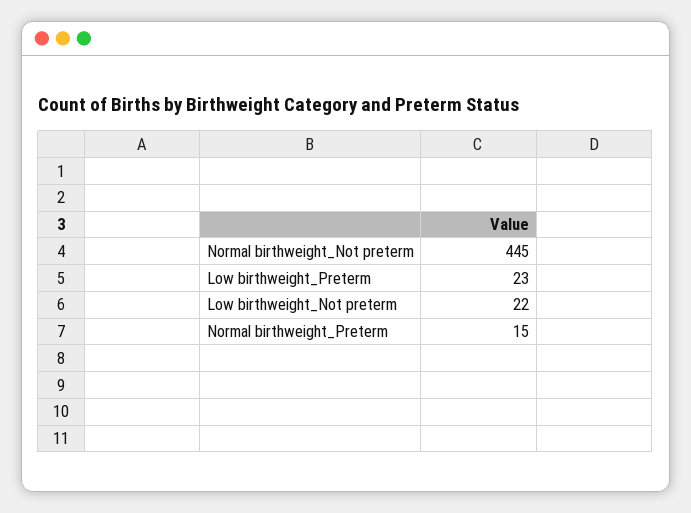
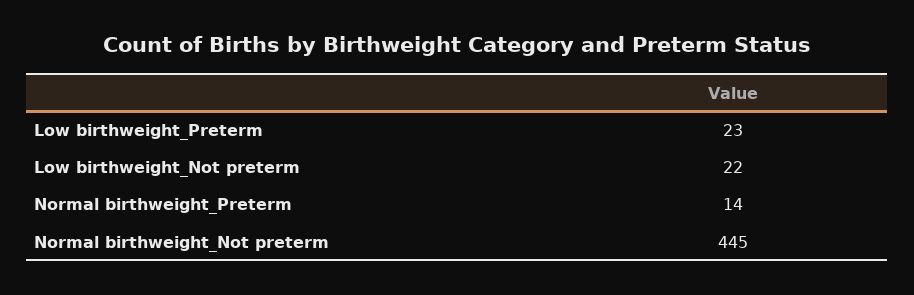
  {
    "Normal birthweight_Not preterm": 445,
    "Low birthweight_Preterm": 23,
    "Low birthweight_Not preterm": 22,
-   "Normal birthweight_Preterm": 15
+   "Normal birthweight_Preterm": 14
  }

